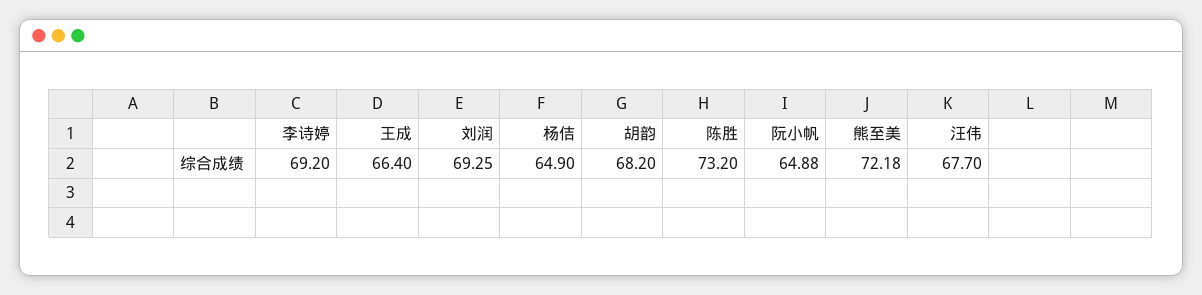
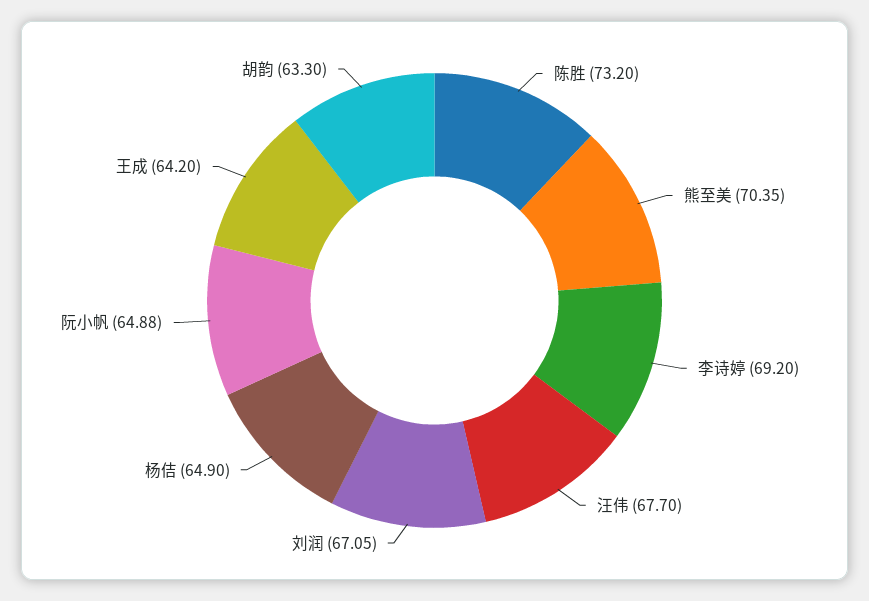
  {
    "李诗婷": 69.2,
-   "王成": 66.4,
+   "王成": 64.2,
-   "刘润": 69.25,
+   "刘润": 67.05,
    "杨佶": 64.9,
-   "胡韵": 68.2,
+   "胡韵": 63.3,
    "陈胜": 73.2,
    "阮小帆": 64.88,
-   "熊至美": 72.18,
+   "熊至美": 70.35,
    "汪伟": 67.7
  }

